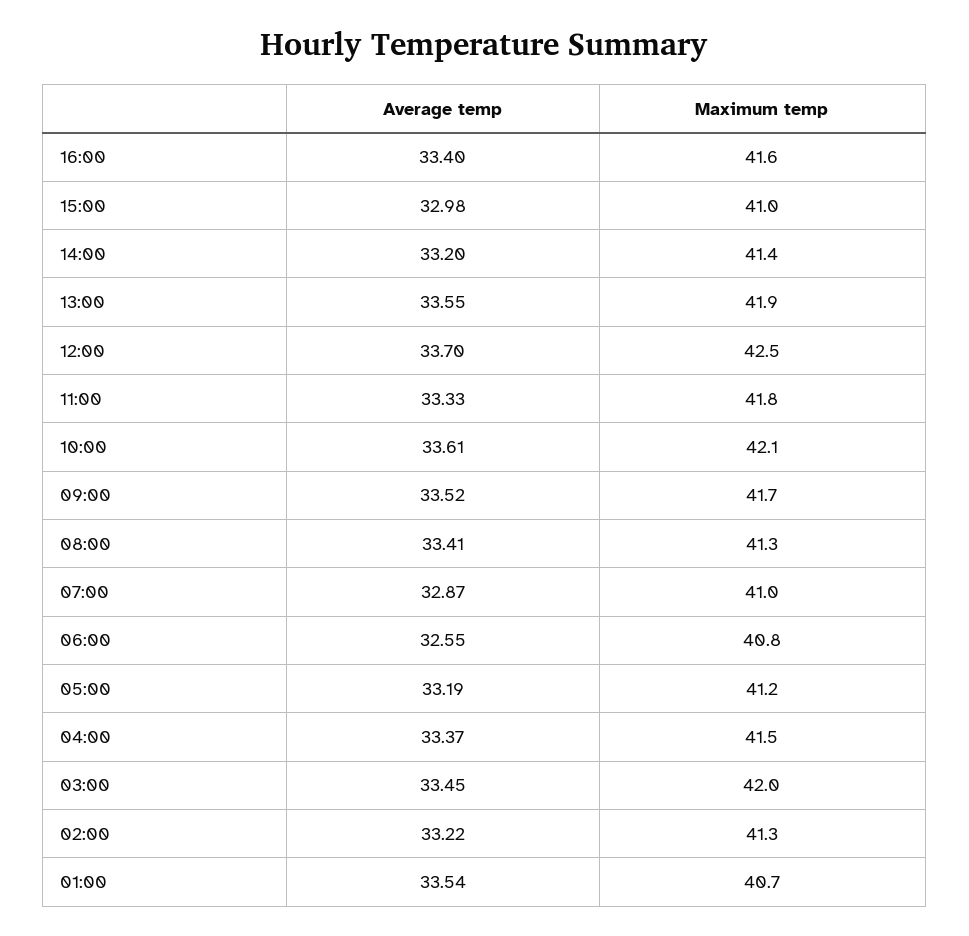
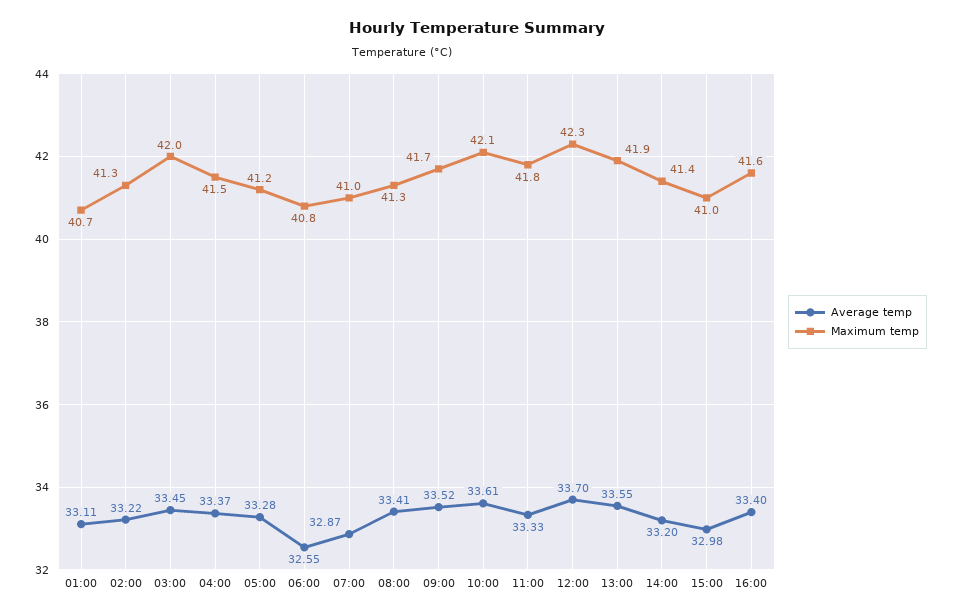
  {
    "Average temp": {
      "16:00": 33.4,
      "15:00": 32.98,
      "14:00": 33.2,
      "13:00": 33.55,
      "12:00": 33.7,
      "11:00": 33.33,
      "10:00": 33.61,
      "09:00": 33.52,
      "08:00": 33.41,
      "07:00": 32.87,
      "06:00": 32.55,
-     "05:00": 33.19,
+     "05:00": 33.28,
      "04:00": 33.37,
      "03:00": 33.45,
      "02:00": 33.22,
-     "01:00": 33.54
+     "01:00": 33.11
    },
    "Maximum temp": {
      "16:00": 41.6,
      "15:00": 41,
      "14:00": 41.4,
      "13:00": 41.9,
-     "12:00": 42.5,
+     "12:00": 42.3,
      "11:00": 41.8,
      "10:00": 42.1,
      "09:00": 41.7,
      "08:00": 41.3,
      "07:00": 41,
      "06:00": 40.8,
      "05:00": 41.2,
      "04:00": 41.5,
      "03:00": 42,
      "02:00": 41.3,
      "01:00": 40.7
    }
  }

